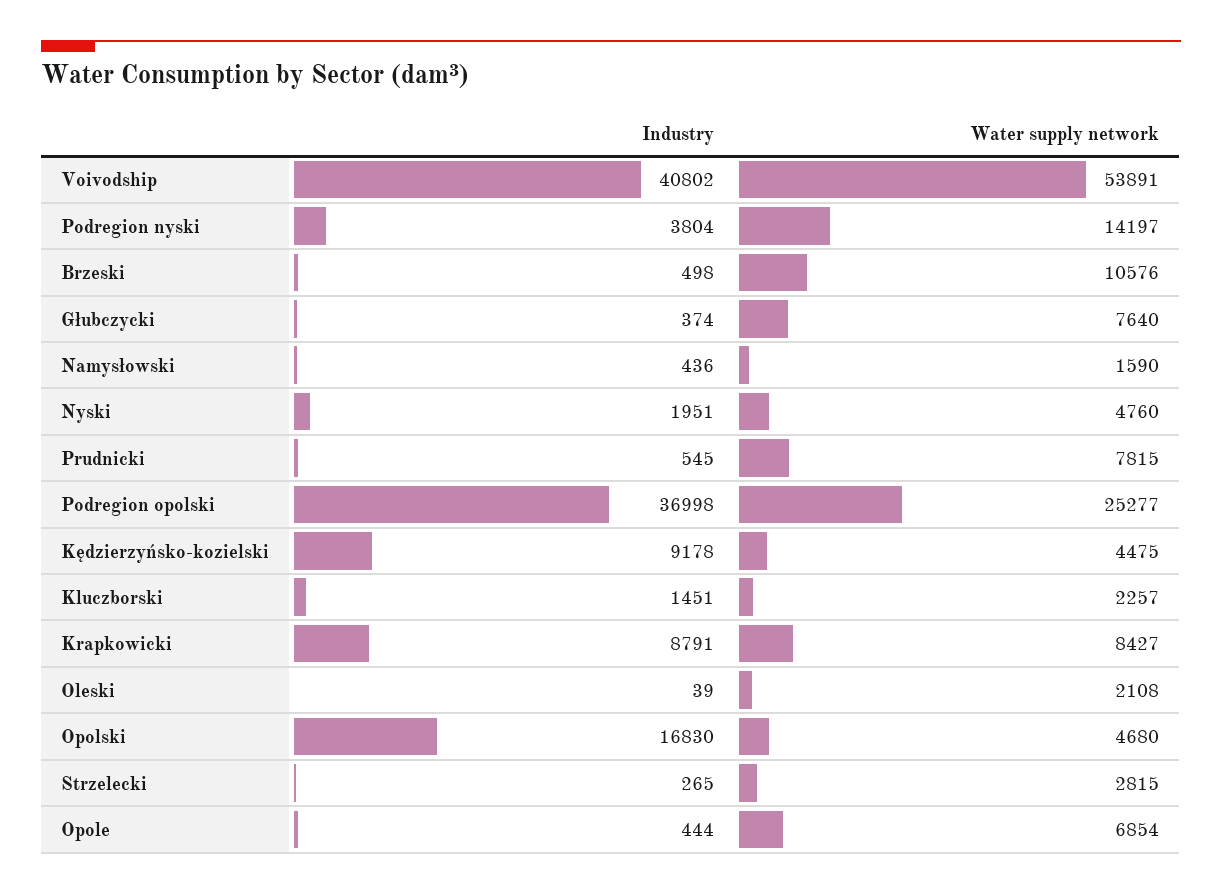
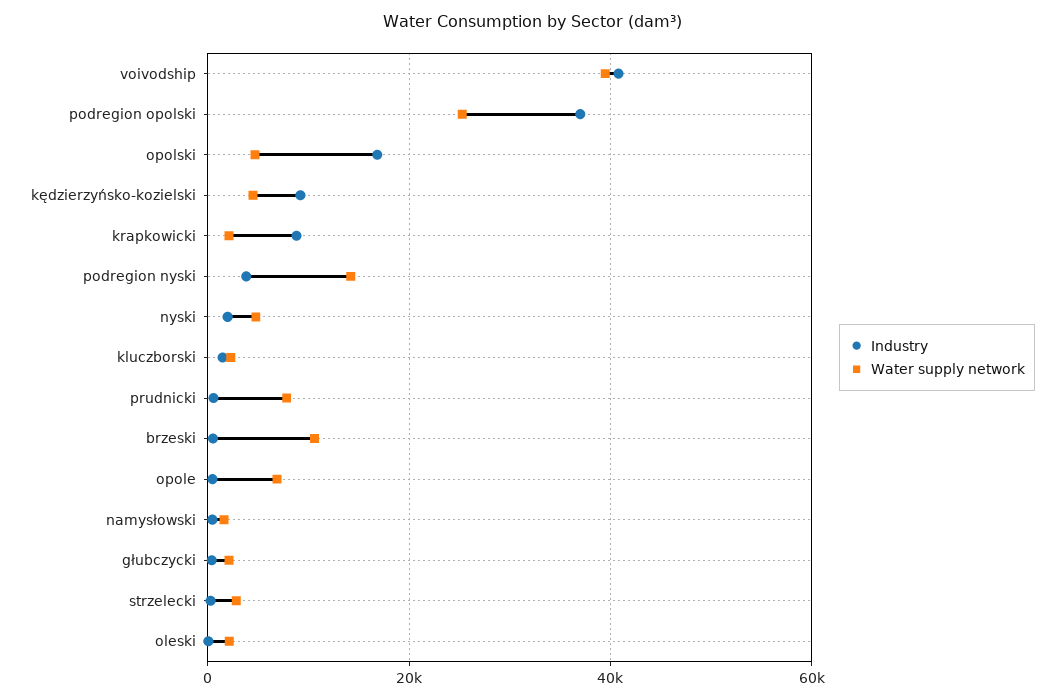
  {
    "Industry": {
      "Voivodship": 40802,
      "Podregion nyski": 3804,
      "Brzeski": 498,
      "Głubczycki": 374,
      "Namysłowski": 436,
      "Nyski": 1951,
      "Prudnicki": 545,
      "Podregion opolski": 36998,
      "Kędzierzyńsko-kozielski": 9178,
      "Kluczborski": 1451,
      "Krapkowicki": 8791,
      "Oleski": 39,
      "Opolski": 16830,
      "Strzelecki": 265,
      "Opole": 444
    },
    "Water supply network": {
-     "Voivodship": 53891,
+     "Voivodship": 40000,
      "Podregion nyski": 14197,
      "Brzeski": 10576,
-     "Głubczycki": 7640,
+     "Głubczycki": 2000,
      "Namysłowski": 1590,
      "Nyski": 4760,
      "Prudnicki": 7815,
      "Podregion opolski": 25277,
      "Kędzierzyńsko-kozielski": 4475,
      "Kluczborski": 2257,
-     "Krapkowicki": 8427,
+     "Krapkowicki": 2000,
      "Oleski": 2108,
      "Opolski": 4680,
      "Strzelecki": 2815,
      "Opole": 6854
    }
  }

